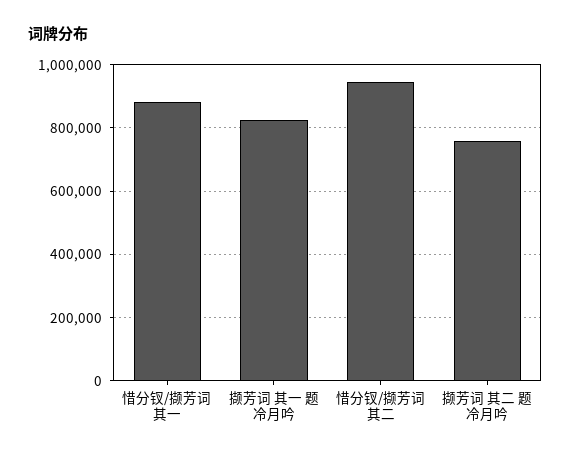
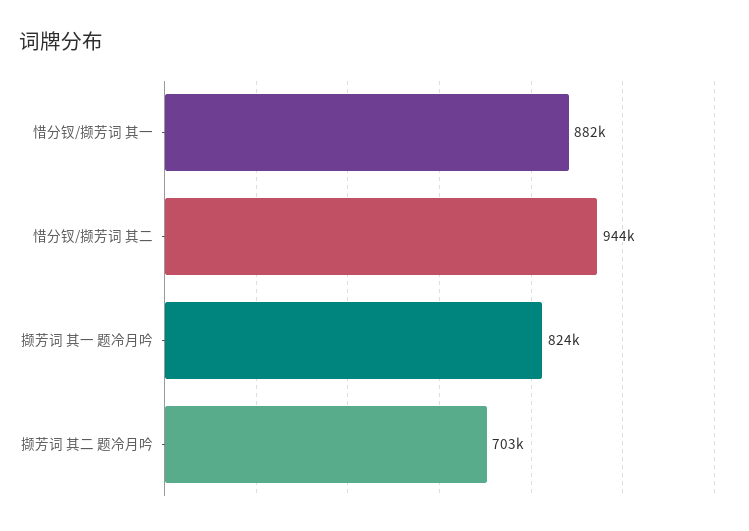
  {
    "惜分钗/撷芳词 其一": 882000,
    "撷芳词 其一 题冷月吟": 824000,
    "惜分钗/撷芳词 其二": 944000,
-   "撷芳词 其二 题冷月吟": 760000
+   "撷芳词 其二 题冷月吟": 703000
  }

